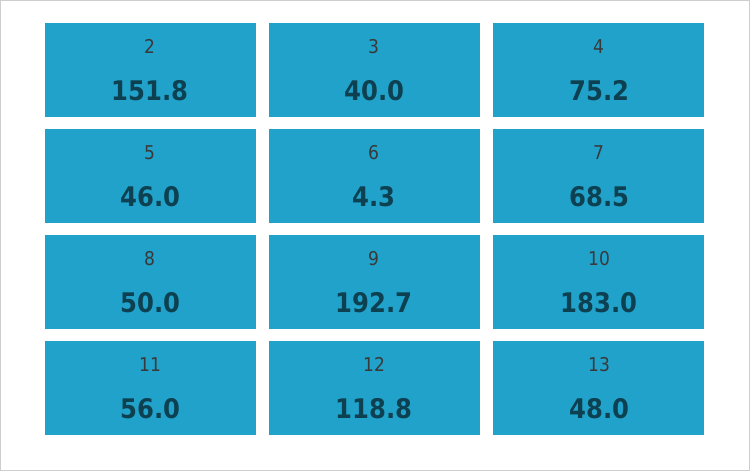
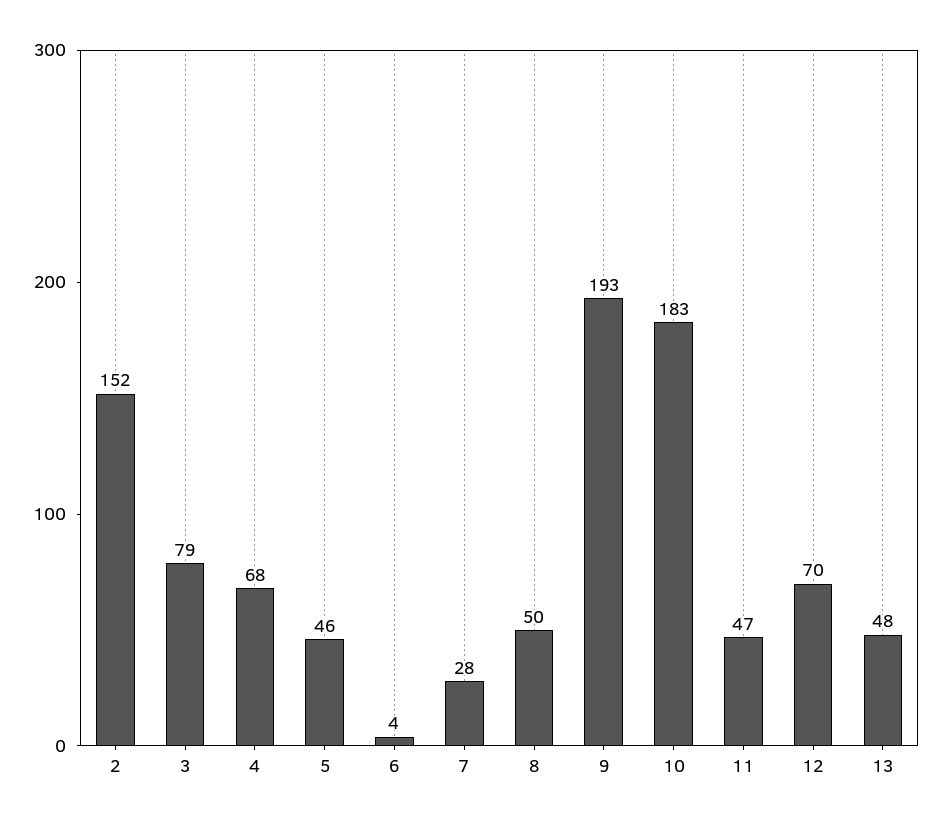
  {
    "2": 151.8,
-   "3": 40,
+   "3": 79,
-   "4": 75.2,
+   "4": 68,
    "5": 46,
    "6": 4.3,
-   "7": 68.5,
+   "7": 28,
    "8": 50,
    "9": 192.7,
    "10": 183,
-   "11": 56,
+   "11": 47,
-   "12": 118.8,
+   "12": 70,
    "13": 48
  }

